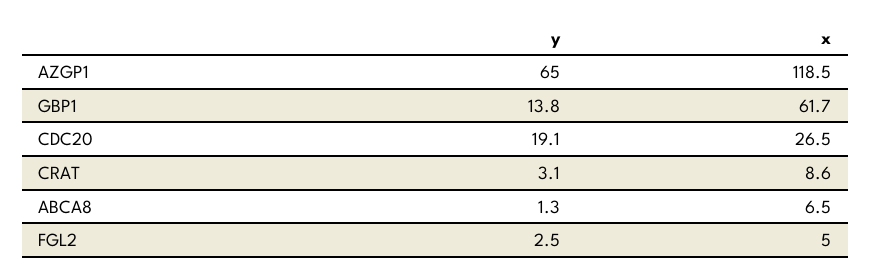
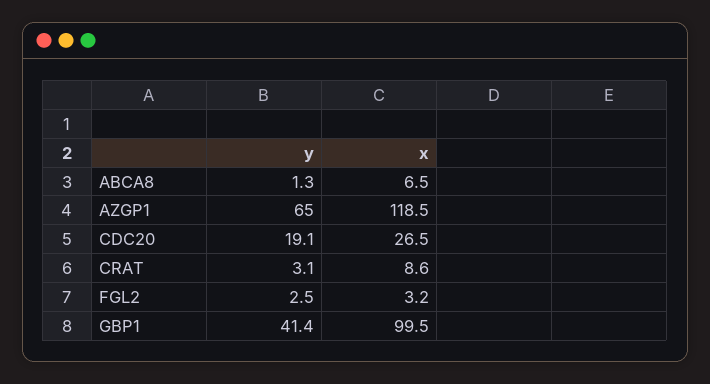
  {
    "y": {
      "AZGP1": 65,
-     "GBP1": 13.8,
+     "GBP1": 41.4,
      "CDC20": 19.1,
      "CRAT": 3.1,
      "ABCA8": 1.3,
      "FGL2": 2.5
    },
    "x": {
      "AZGP1": 118.5,
-     "GBP1": 61.7,
+     "GBP1": 99.5,
      "CDC20": 26.5,
      "CRAT": 8.6,
      "ABCA8": 6.5,
-     "FGL2": 5
+     "FGL2": 3.2
    }
  }

